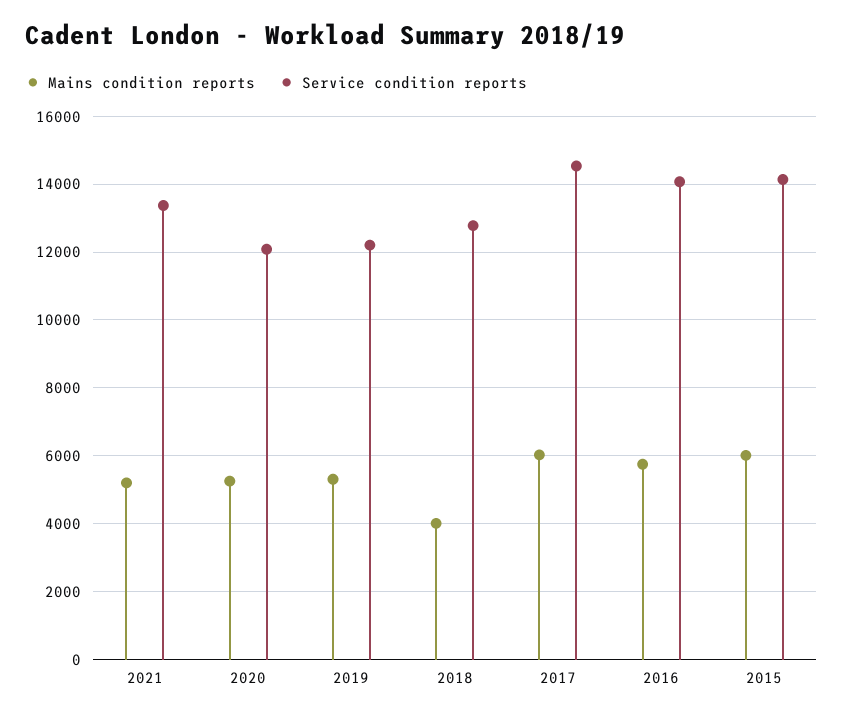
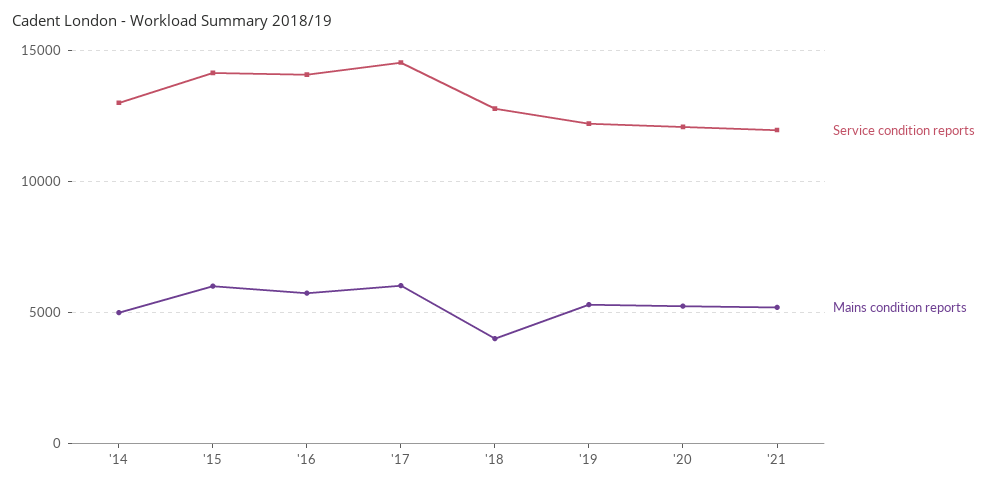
  {
    "Mains condition reports": {
      "2021": 5200,
      "2020": 5200,
      "2019": 5400,
      "2018": 4000,
      "2017": 6000,
      "2016": 5800,
-     "2015": 6000
+     "2015": 6000,
+     "'14": 5000
    },
    "Service condition reports": {
-     "2021": 13400,
+     "2021": 12000,
      "2020": 12000,
      "2019": 12200,
      "2018": 12800,
      "2017": 14600,
      "2016": 14000,
-     "2015": 14200
+     "2015": 14200,
+     "'14": 13000
    }
  }

